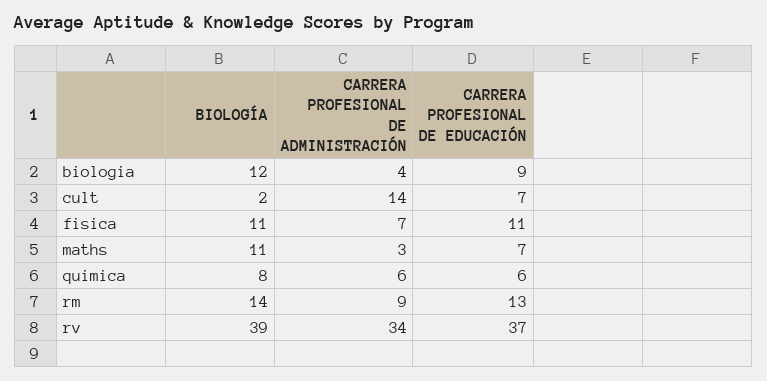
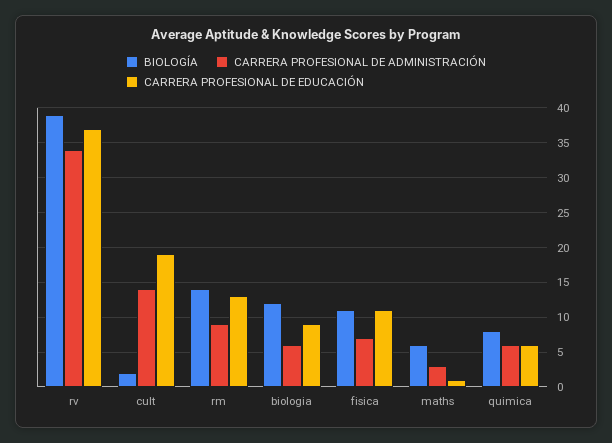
  {
    "BIOLOGÍA": {
      "biologia": 12,
      "cult": 2,
      "fisica": 11,
-     "maths": 11,
+     "maths": 6,
      "quimica": 8,
      "rm": 14,
      "rv": 39
    },
    "CARRERA PROFESIONAL DE ADMINISTRACIÓN": {
-     "biologia": 4,
+     "biologia": 6,
      "cult": 14,
      "fisica": 7,
      "maths": 3,
      "quimica": 6,
      "rm": 9,
      "rv": 34
    },
    "CARRERA PROFESIONAL DE EDUCACIÓN": {
      "biologia": 9,
-     "cult": 7,
+     "cult": 19,
      "fisica": 11,
-     "maths": 7,
+     "maths": 1,
      "quimica": 6,
      "rm": 13,
      "rv": 37
    }
  }

